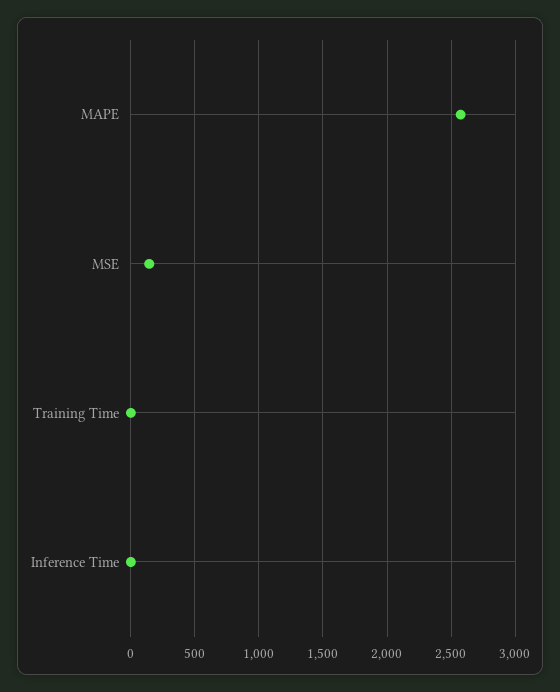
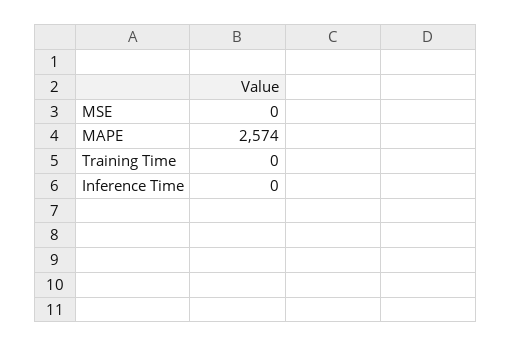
  {
    "MAPE": 2574,
-   "MSE": 150,
+   "MSE": 0,
    "Training Time": 0,
    "Inference Time": 0
  }

